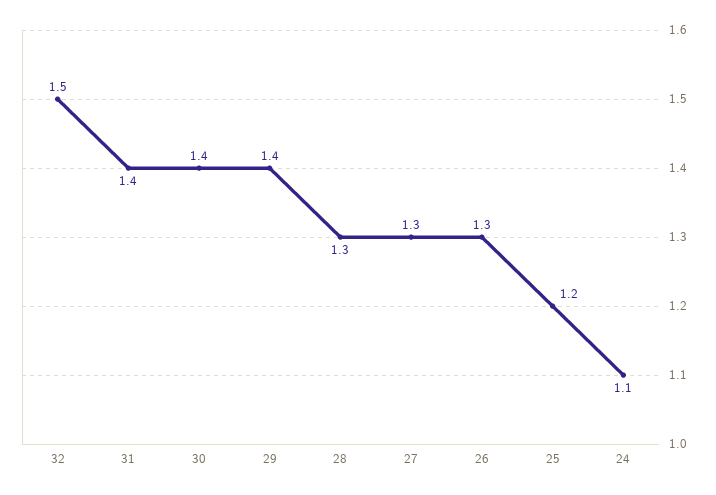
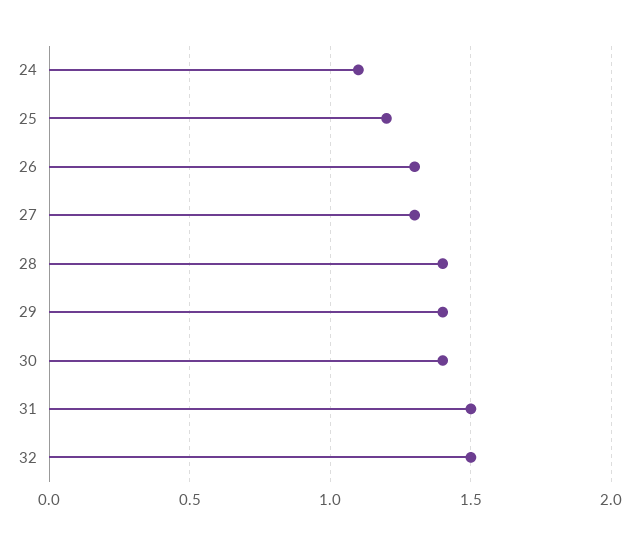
  {
    "32": 1.5,
-   "31": 1.4,
+   "31": 1.5,
    "30": 1.4,
    "29": 1.4,
-   "28": 1.3,
+   "28": 1.4,
    "27": 1.3,
    "26": 1.3,
    "25": 1.2,
    "24": 1.1
  }

